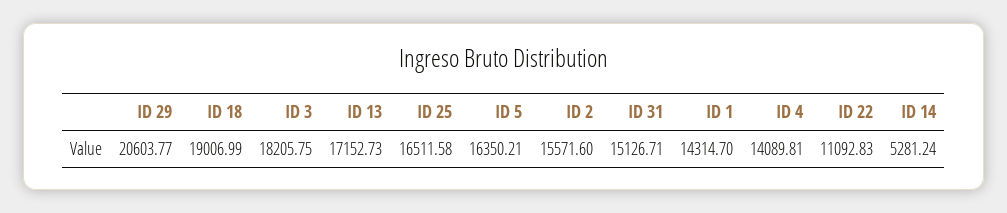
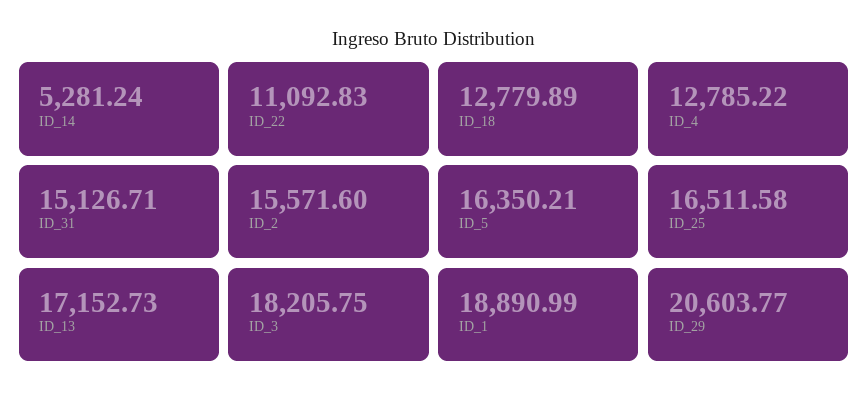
  {
    "ID 29": 20603.77,
-   "ID 18": 19006.99,
+   "ID 18": 12779.89,
    "ID 3": 18205.75,
    "ID 13": 17152.73,
    "ID 25": 16511.58,
    "ID 5": 16350.21,
    "ID 2": 15571.6,
    "ID 31": 15126.71,
-   "ID 1": 14314.7,
+   "ID 1": 18890.99,
-   "ID 4": 14089.81,
+   "ID 4": 12785.22,
    "ID 22": 11092.83,
    "ID 14": 5281.24
  }

